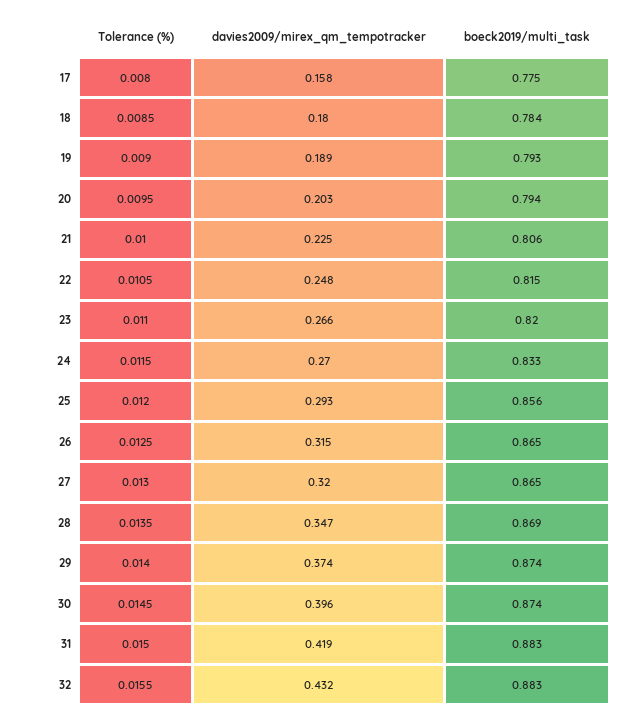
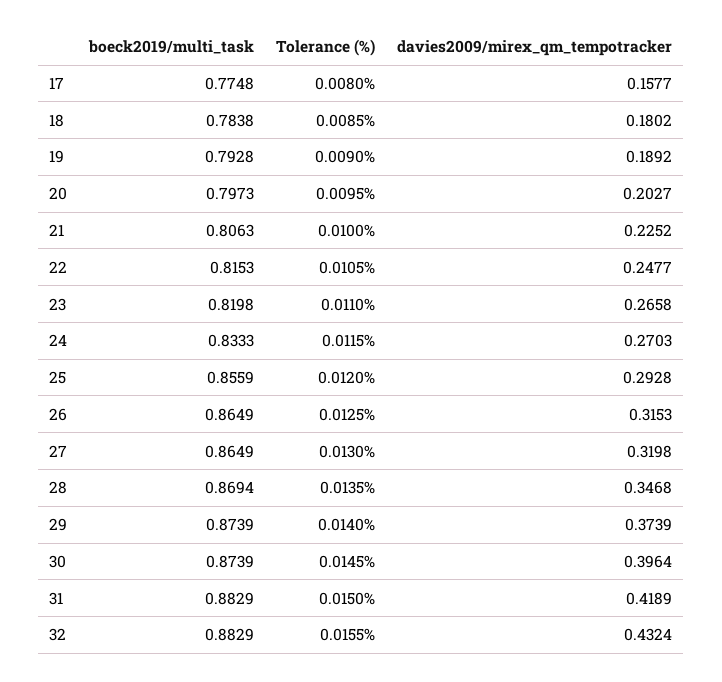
  {
    "Tolerance (%)": {
      "17": 0.008,
      "18": 0.0085,
      "19": 0.009,
      "20": 0.0095,
      "21": 0.01,
      "22": 0.0105,
      "23": 0.011,
      "24": 0.0115,
      "25": 0.012,
      "26": 0.0125,
      "27": 0.013,
      "28": 0.0135,
      "29": 0.014,
      "30": 0.0145,
      "31": 0.015,
      "32": 0.0155
    },
    "davies2009/mirex_qm_tempotracker": {
      "17": 0.1577,
      "18": 0.1802,
      "19": 0.1892,
      "20": 0.2027,
      "21": 0.2252,
      "22": 0.2477,
      "23": 0.2658,
      "24": 0.2703,
      "25": 0.2928,
      "26": 0.3153,
      "27": 0.3198,
      "28": 0.3468,
      "29": 0.3739,
      "30": 0.3964,
      "31": 0.4189,
      "32": 0.4324
    },
    "boeck2019/multi_task": {
      "17": 0.7748,
      "18": 0.7838,
      "19": 0.7928,
-     "20": 0.794,
+     "20": 0.7973,
      "21": 0.8063,
      "22": 0.8153,
      "23": 0.8198,
      "24": 0.8333,
      "25": 0.8559,
      "26": 0.8649,
      "27": 0.8649,
      "28": 0.8694,
      "29": 0.8739,
      "30": 0.8739,
      "31": 0.8829,
      "32": 0.8829
    }
  }

